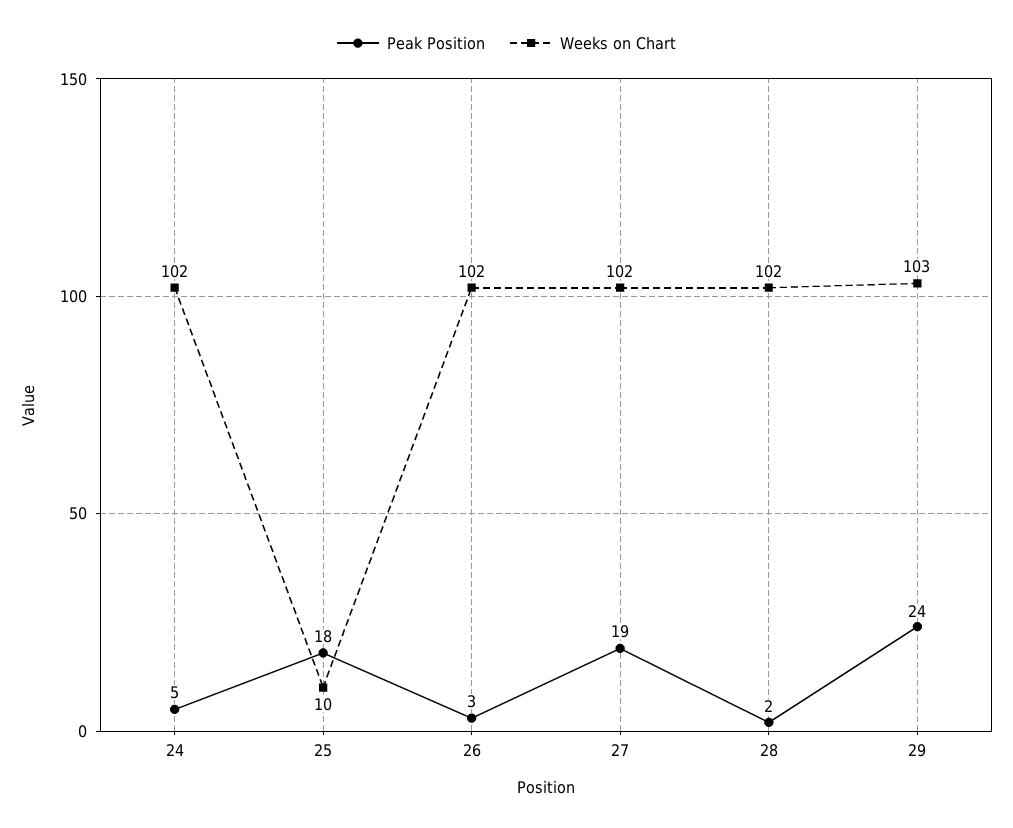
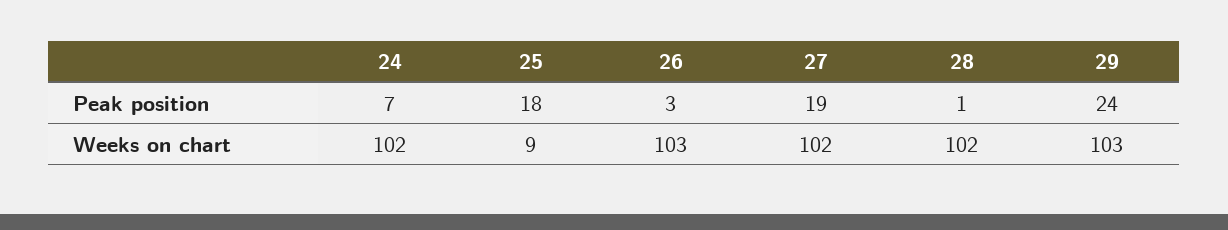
  {
    "Peak Position": {
-     "24": 5,
+     "24": 7,
      "25": 18,
      "26": 3,
      "27": 19,
-     "28": 2,
+     "28": 1,
      "29": 24
    },
    "Weeks on Chart": {
      "24": 102,
-     "25": 10,
+     "25": 9,
-     "26": 102,
+     "26": 103,
      "27": 102,
      "28": 102,
      "29": 103
    }
  }

